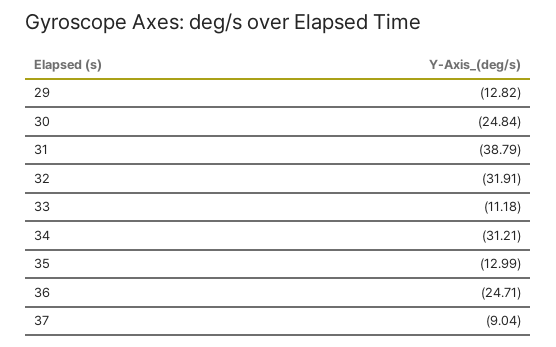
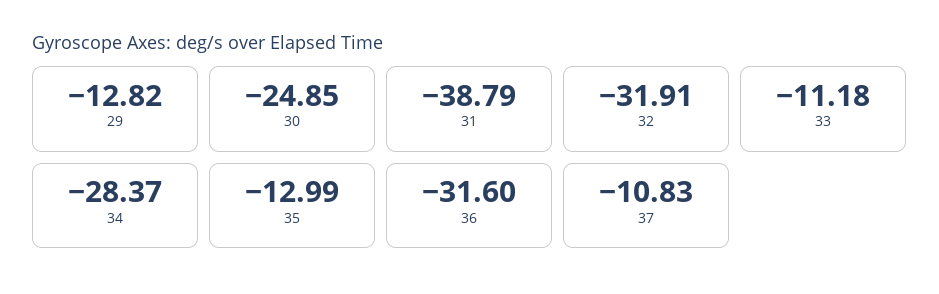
  {
    "29": -12.82,
-   "30": -24.84,
+   "30": -24.85,
    "31": -38.79,
    "32": -31.91,
    "33": -11.18,
-   "34": -31.21,
+   "34": -28.37,
    "35": -12.99,
-   "36": -24.71,
+   "36": -31.6,
-   "37": -9.04
+   "37": -10.83
  }

